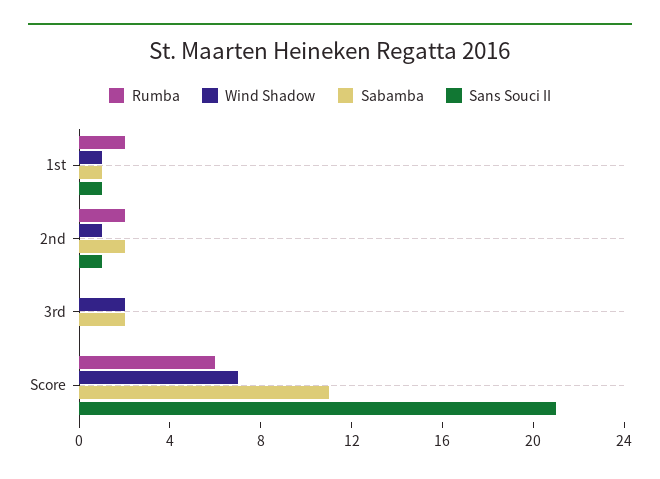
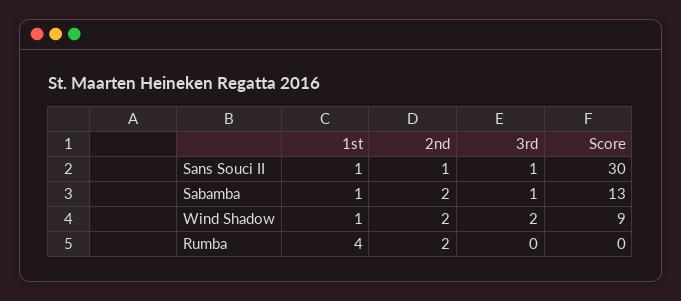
  {
    "Rumba": {
-     "1st": 2,
+     "1st": 4,
      "2nd": 2,
      "3rd": 0,
-     "Score": 6
+     "Score": 0
    },
    "Wind Shadow": {
      "1st": 1,
-     "2nd": 1,
+     "2nd": 2,
      "3rd": 2,
-     "Score": 7
+     "Score": 9
    },
    "Sabamba": {
      "1st": 1,
      "2nd": 2,
-     "3rd": 2,
+     "3rd": 1,
-     "Score": 11
+     "Score": 13
    },
    "Sans Souci II": {
      "1st": 1,
      "2nd": 1,
-     "3rd": 0,
+     "3rd": 1,
-     "Score": 21
+     "Score": 30
    }
  }

